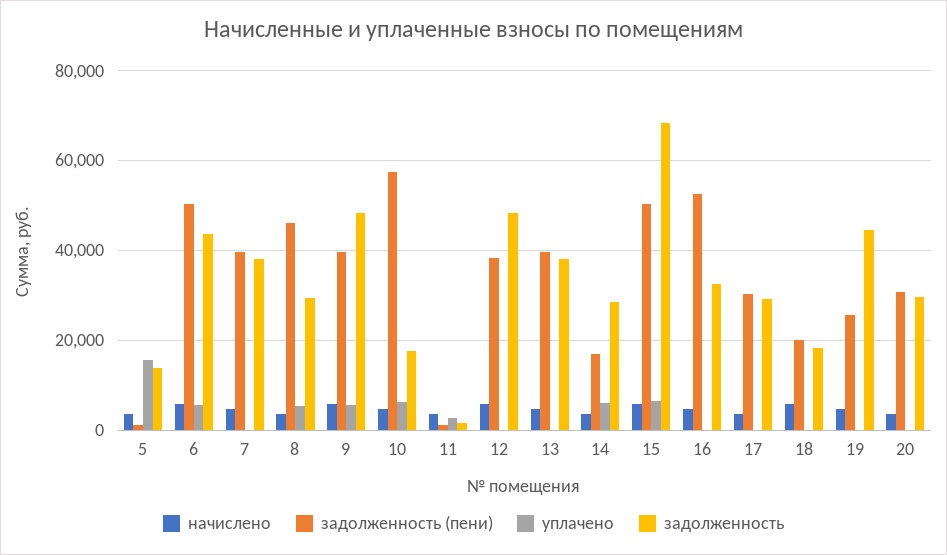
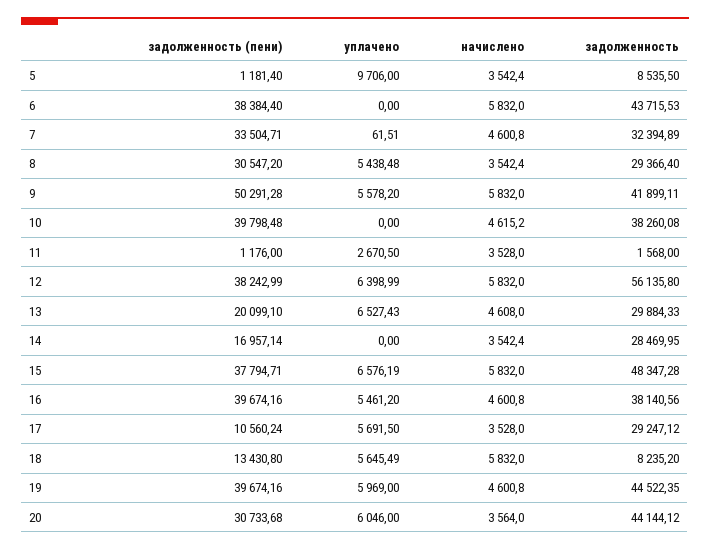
  {
    "начислено": {
      "5": 3542.4,
      "6": 5832,
      "7": 4600.8,
      "8": 3542.4,
      "9": 5832,
      "10": 4615.2,
      "11": 3528,
      "12": 5832,
      "13": 4608,
      "14": 3542.4,
      "15": 5832,
      "16": 4600.8,
      "17": 3528,
      "18": 5832,
      "19": 4600.8,
      "20": 3564
    },
    "задолженность (пени)": {
      "5": 1181.4,
-     "6": 50000,
+     "6": 38384.4,
-     "7": 40000,
+     "7": 33504.71,
-     "8": 46000,
+     "8": 30547.2,
-     "9": 40000,
+     "9": 50291.28,
-     "10": 58000,
+     "10": 39798.48,
      "11": 1176,
      "12": 38242.99,
-     "13": 40000,
+     "13": 20099.1,
      "14": 16957.14,
-     "15": 50000,
+     "15": 37794.71,
-     "16": 52000,
+     "16": 39674.16,
-     "17": 30000,
+     "17": 10560.24,
-     "18": 20000,
+     "18": 13430.8,
-     "19": 26000,
+     "19": 39674.16,
      "20": 30733.68
    },
    "уплачено": {
-     "5": 16000,
+     "5": 9706,
-     "6": 6000,
+     "6": 0,
      "7": 61.51,
      "8": 5438.48,
      "9": 5578.2,
-     "10": 6000,
+     "10": 0,
      "11": 2670.5,
-     "12": 0,
+     "12": 6398.99,
-     "13": 0,
+     "13": 6527.43,
-     "14": 6000,
+     "14": 0,
      "15": 6576.19,
-     "16": 0,
+     "16": 5461.2,
-     "17": 0,
+     "17": 5691.5,
-     "18": 0,
+     "18": 5645.49,
-     "19": 0,
+     "19": 5969,
-     "20": 0
+     "20": 6046
    },
    "задолженность": {
-     "5": 14000,
+     "5": 8535.5,
      "6": 43715.53,
-     "7": 38000,
+     "7": 32394.89,
      "8": 29366.4,
-     "9": 48000,
+     "9": 41899.11,
-     "10": 18000,
+     "10": 38260.08,
      "11": 1568,
-     "12": 48000,
+     "12": 56135.8,
-     "13": 38000,
+     "13": 29884.33,
      "14": 28469.95,
-     "15": 68000,
+     "15": 48347.28,
-     "16": 32000,
+     "16": 38140.56,
      "17": 29247.12,
-     "18": 18000,
+     "18": 8235.2,
      "19": 44522.35,
-     "20": 30000
+     "20": 44144.12
    }
  }

